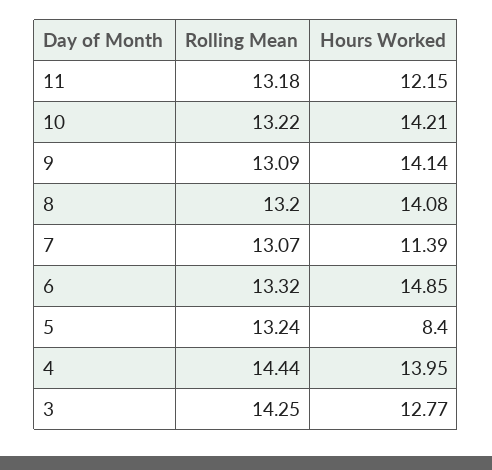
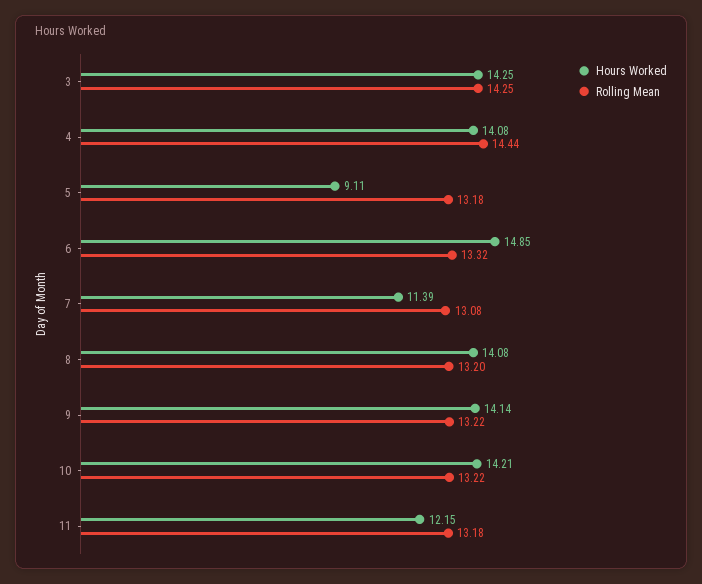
  {
    "Rolling Mean": {
      "11": 13.18,
      "10": 13.22,
-     "9": 13.09,
+     "9": 13.22,
      "8": 13.2,
-     "7": 13.07,
+     "7": 13.08,
      "6": 13.32,
-     "5": 13.24,
+     "5": 13.18,
      "4": 14.44,
      "3": 14.25
    },
    "Hours Worked": {
      "11": 12.15,
      "10": 14.21,
      "9": 14.14,
      "8": 14.08,
      "7": 11.39,
      "6": 14.85,
-     "5": 8.4,
+     "5": 9.11,
-     "4": 13.95,
+     "4": 14.08,
-     "3": 12.77
+     "3": 14.25
    }
  }

